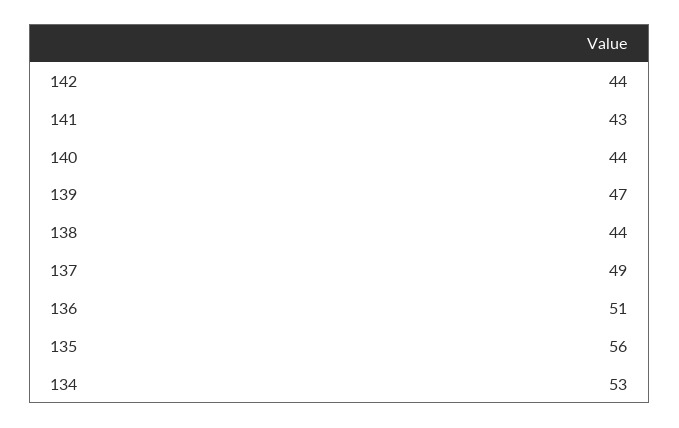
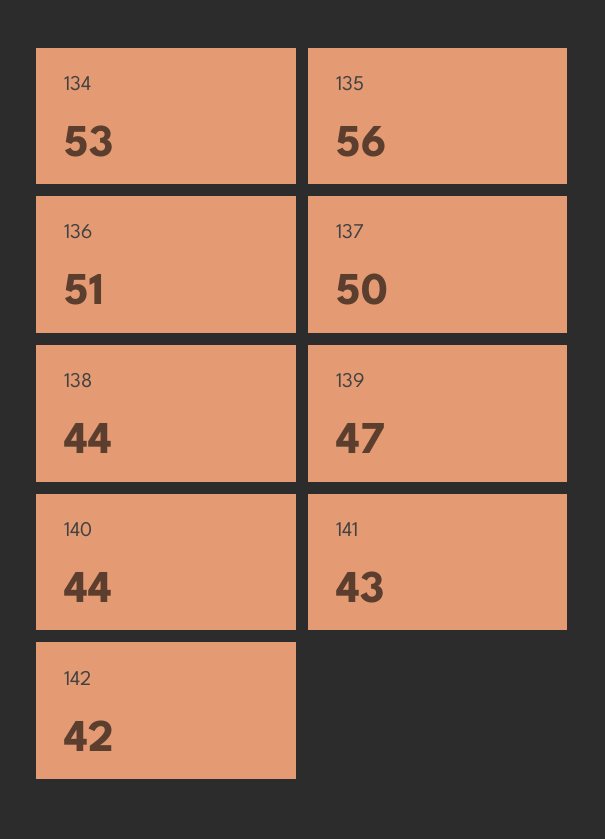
  {
-   "142": 44,
+   "142": 42,
    "141": 43,
    "140": 44,
    "139": 47,
    "138": 44,
-   "137": 49,
+   "137": 50,
    "136": 51,
    "135": 56,
    "134": 53
  }

